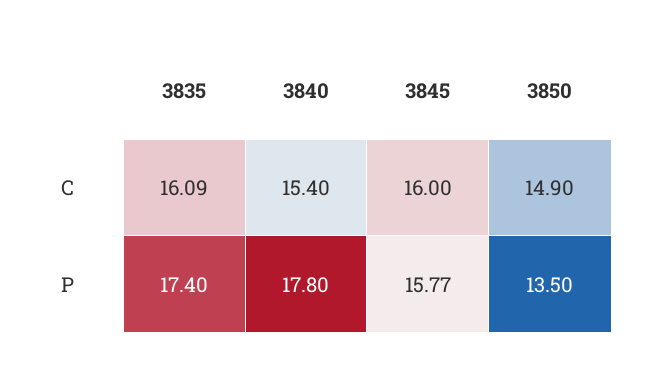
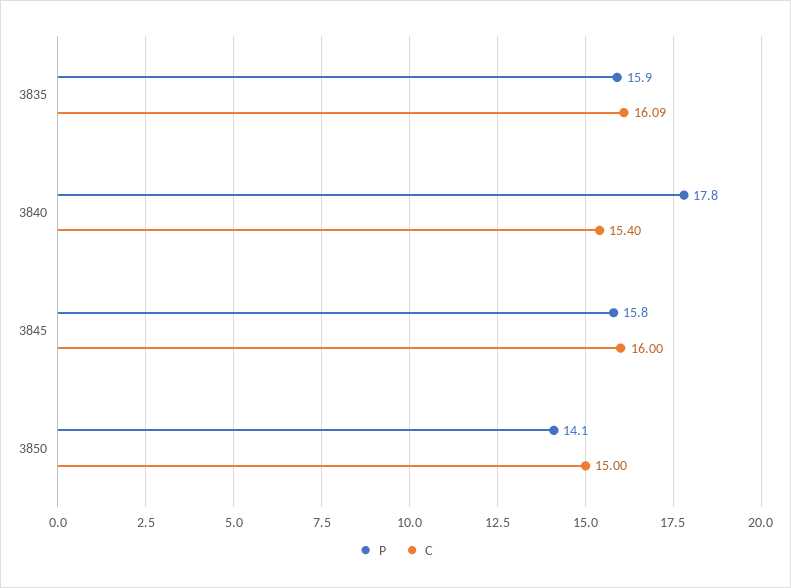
  {
    "C": {
      "3835": 16.09,
      "3840": 15.4,
      "3845": 16,
-     "3850": 14.9
+     "3850": 15
    },
    "P": {
-     "3835": 17.4,
+     "3835": 15.9,
      "3840": 17.8,
      "3845": 15.77,
-     "3850": 13.5
+     "3850": 14.1
    }
  }

